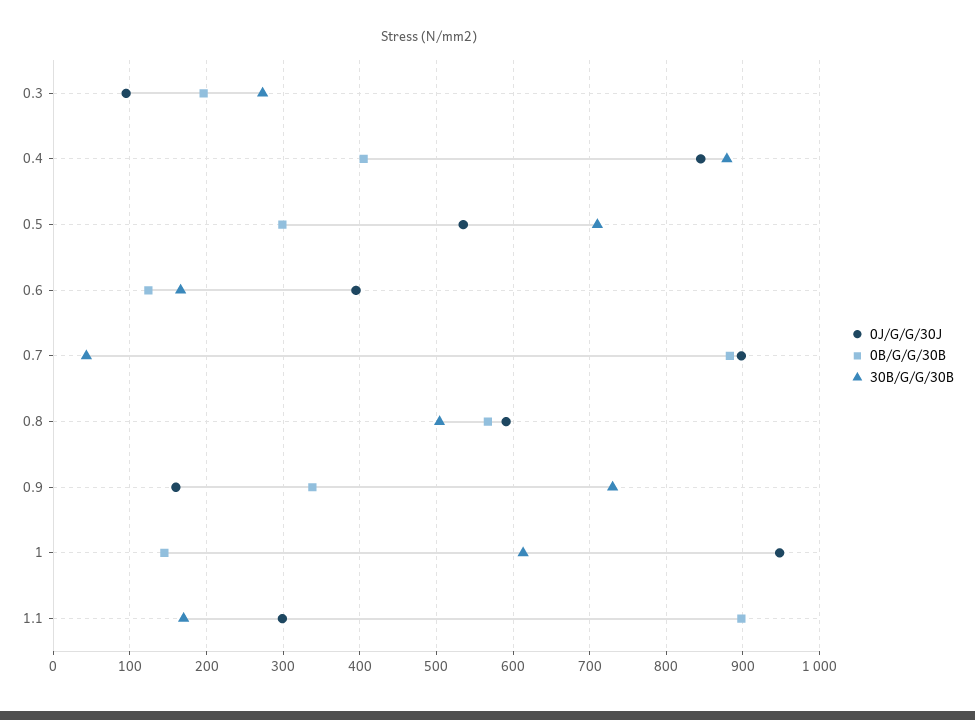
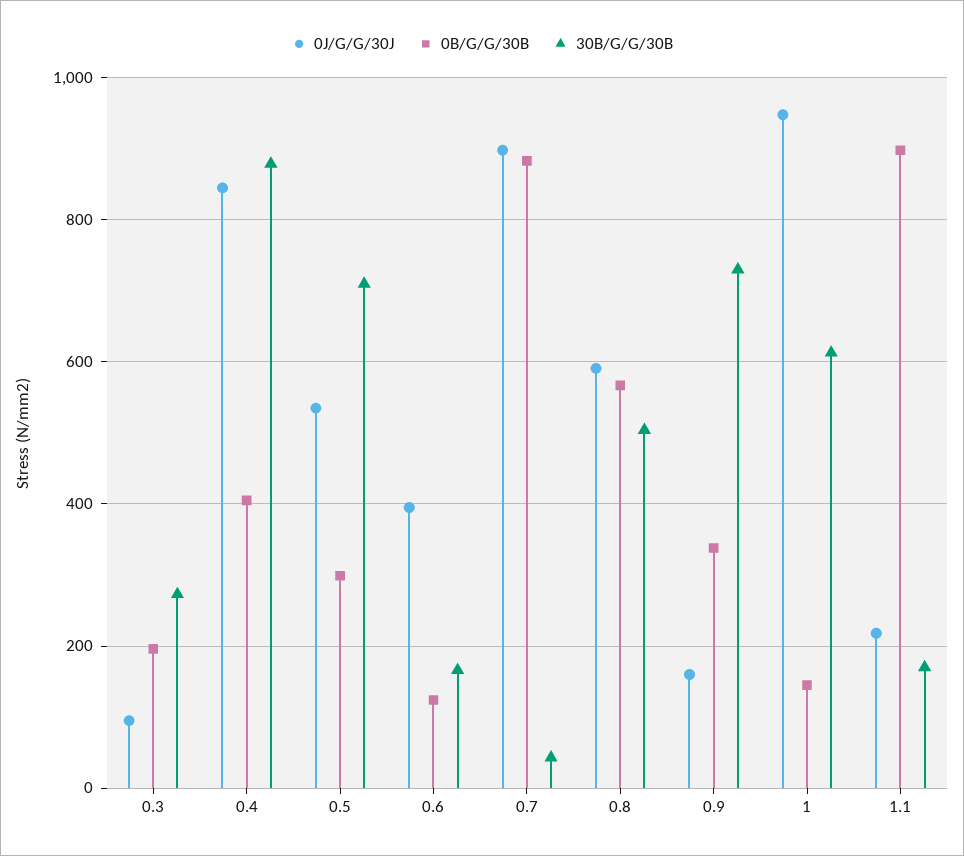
  {
    "0J/G/G/30J": {
      "0.3": 100,
      "0.4": 850,
      "0.5": 540,
      "0.6": 400,
      "0.7": 900,
      "0.8": 590,
      "0.9": 160,
      "1": 950,
-     "1.1": 300
+     "1.1": 220
    },
    "0B/G/G/30B": {
      "0.3": 200,
      "0.4": 410,
      "0.5": 300,
      "0.6": 120,
      "0.7": 880,
      "0.8": 570,
      "0.9": 340,
      "1": 150,
      "1.1": 900
    },
    "30B/G/G/30B": {
      "0.3": 270,
      "0.4": 880,
      "0.5": 710,
      "0.6": 170,
      "0.7": 40,
      "0.8": 500,
      "0.9": 730,
      "1": 610,
      "1.1": 170
    }
  }

